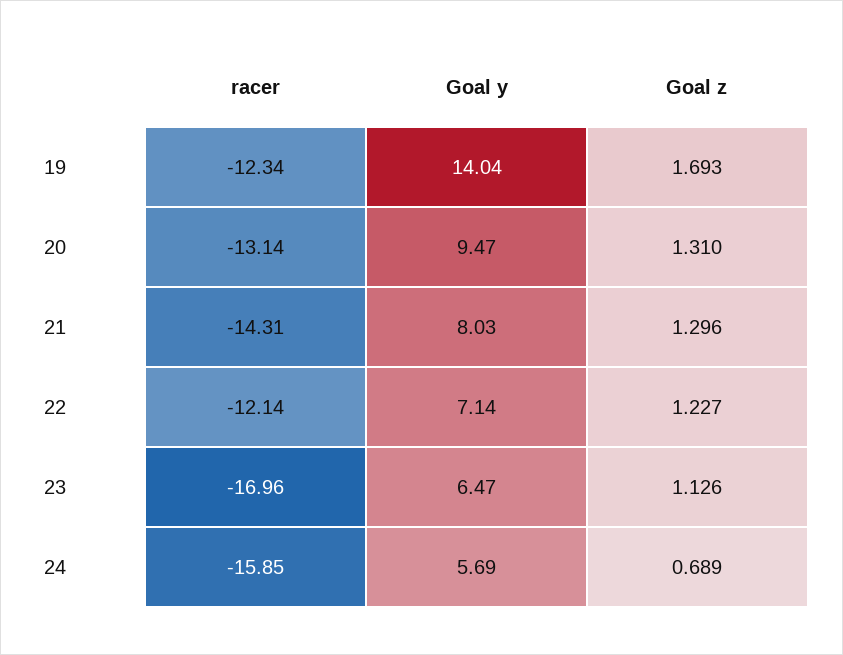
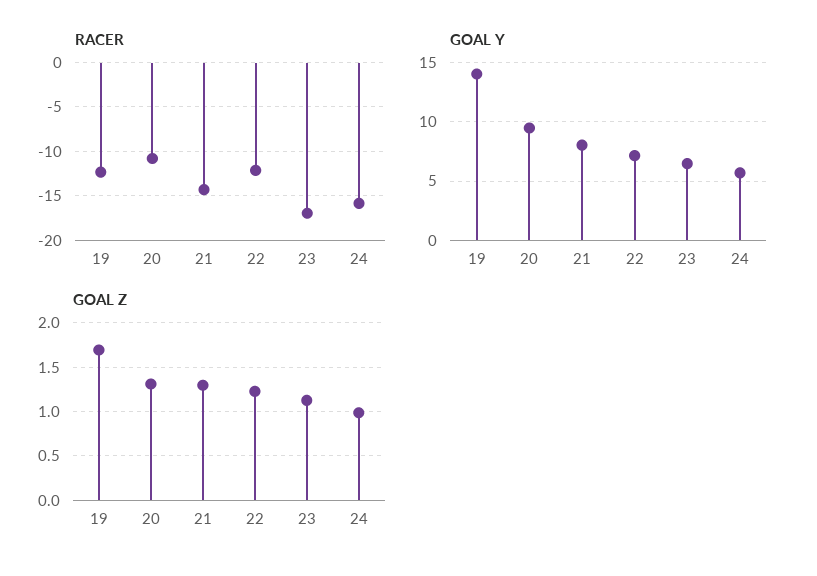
  {
    "racer": {
      "19": -12.34,
-     "20": -13.14,
+     "20": -11,
      "21": -14.31,
      "22": -12.14,
      "23": -16.96,
      "24": -15.85
    },
    "Goal y": {
      "19": 14.04,
      "20": 9.47,
      "21": 8.03,
      "22": 7.14,
      "23": 6.47,
      "24": 5.69
    },
    "Goal z": {
      "19": 1.693,
      "20": 1.31,
      "21": 1.296,
      "22": 1.227,
      "23": 1.126,
-     "24": 0.689
+     "24": 1
    }
  }

